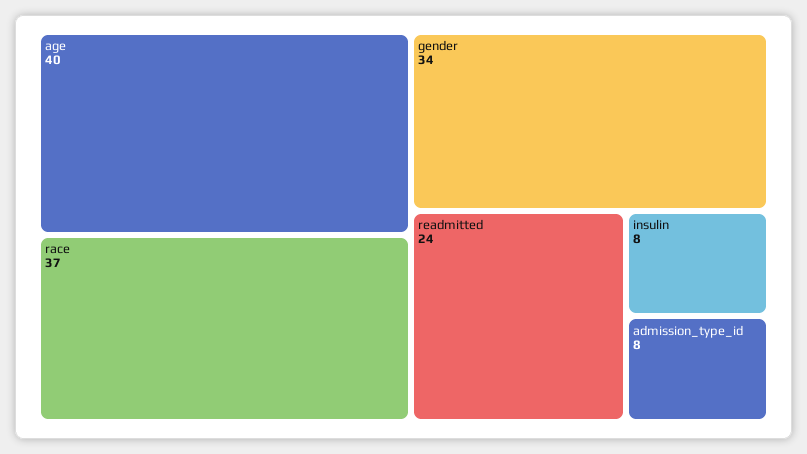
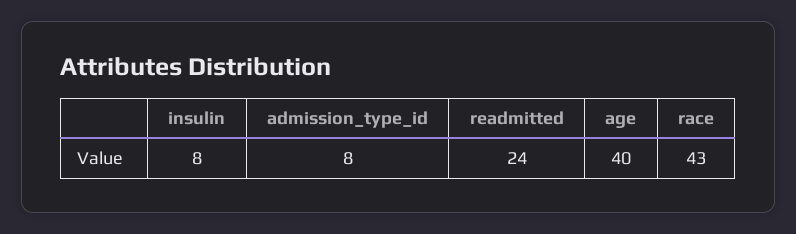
  {
    "age": 40,
-   "race": 37,
+   "race": 43,
-   "gender": 34,
    "readmitted": 24,
    "insulin": 8,
    "admission_type_id": 8
  }

